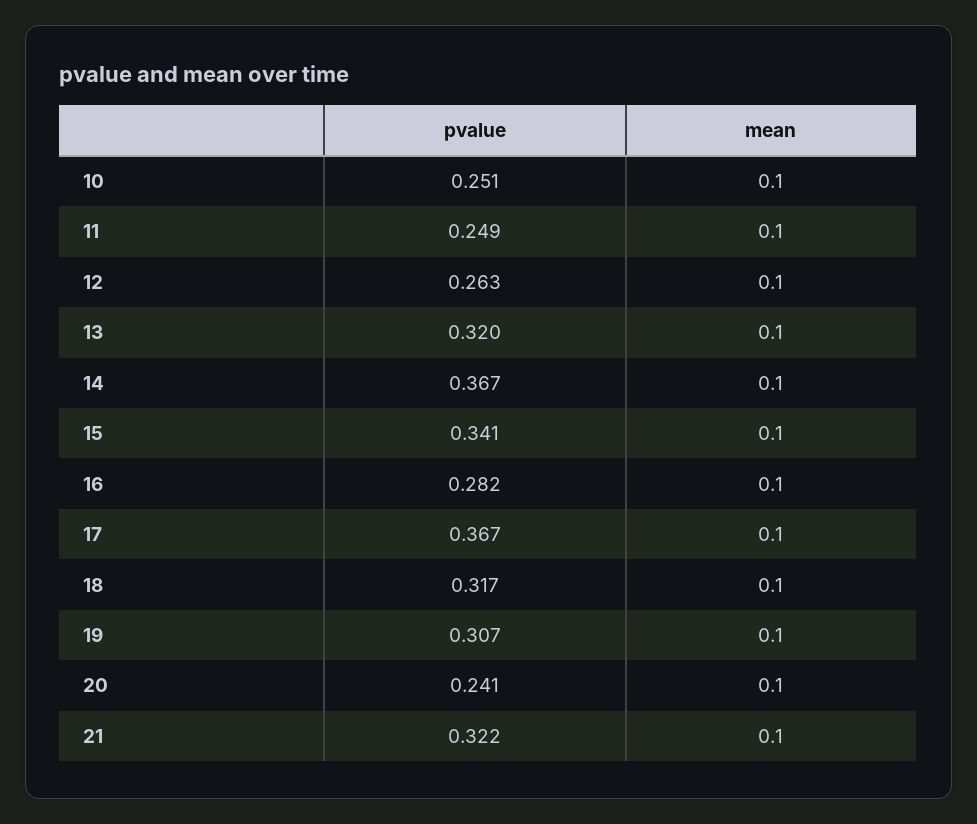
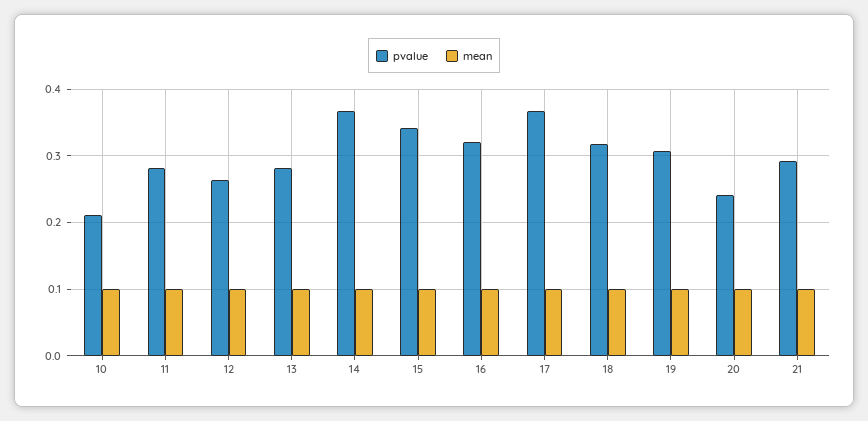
  {
    "pvalue": {
-     "10": 0.251,
+     "10": 0.21,
-     "11": 0.249,
+     "11": 0.28,
      "12": 0.263,
-     "13": 0.32,
+     "13": 0.28,
      "14": 0.367,
      "15": 0.341,
-     "16": 0.282,
+     "16": 0.32,
      "17": 0.367,
      "18": 0.317,
      "19": 0.307,
      "20": 0.241,
-     "21": 0.322
+     "21": 0.29
    },
    "mean": {
      "10": 0.1,
      "11": 0.1,
      "12": 0.1,
      "13": 0.1,
      "14": 0.1,
      "15": 0.1,
      "16": 0.1,
      "17": 0.1,
      "18": 0.1,
      "19": 0.1,
      "20": 0.1,
      "21": 0.1
    }
  }

